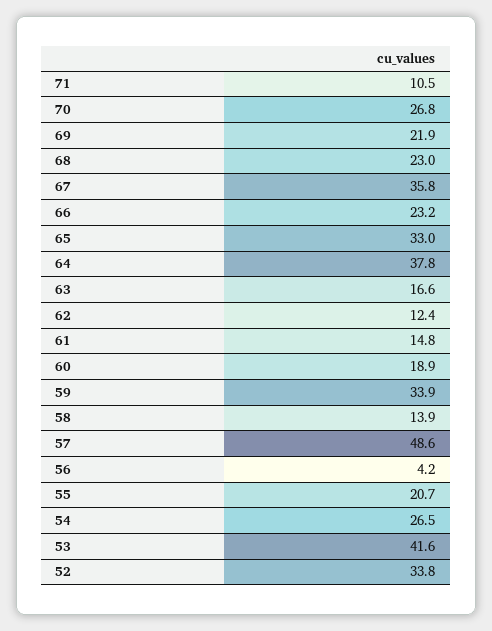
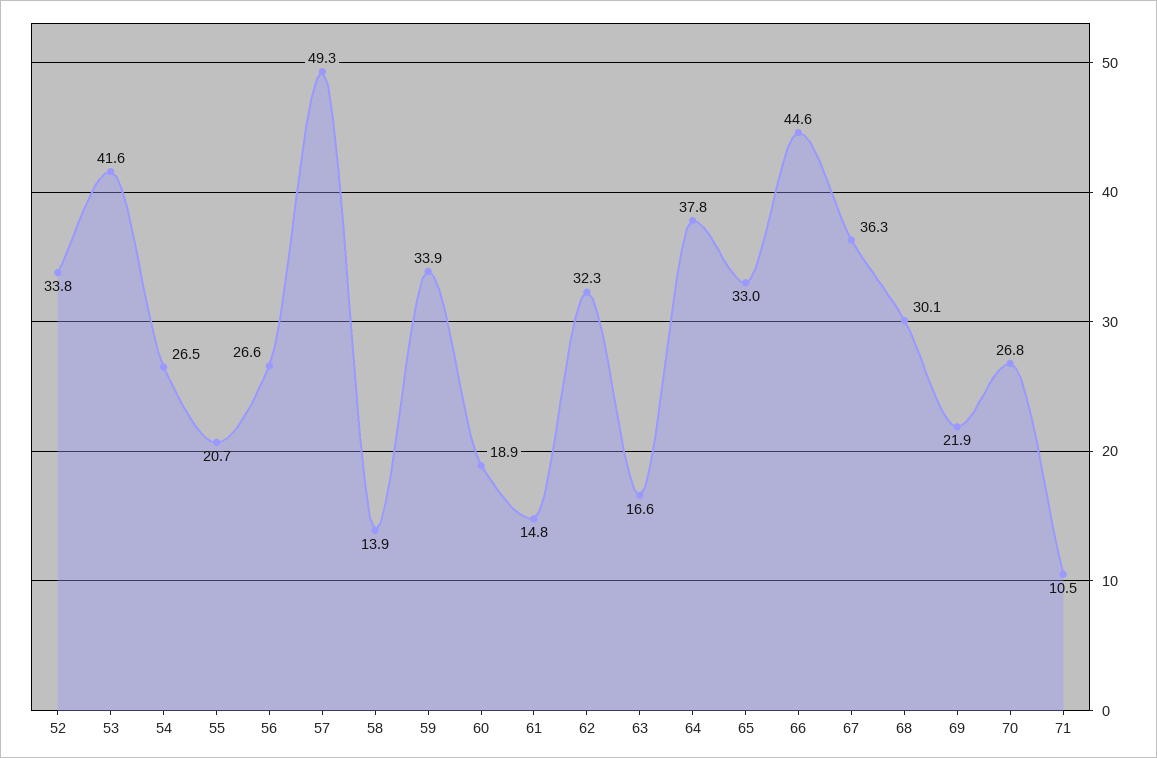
  {
    "71": 10.5,
    "70": 26.8,
    "69": 21.9,
-   "68": 23,
+   "68": 30.1,
-   "67": 35.8,
+   "67": 36.3,
-   "66": 23.2,
+   "66": 44.6,
    "65": 33,
    "64": 37.8,
    "63": 16.6,
-   "62": 12.4,
+   "62": 32.3,
    "61": 14.8,
    "60": 18.9,
    "59": 33.9,
    "58": 13.9,
-   "57": 48.6,
+   "57": 49.3,
-   "56": 4.2,
+   "56": 26.6,
    "55": 20.7,
    "54": 26.5,
    "53": 41.6,
    "52": 33.8
  }

